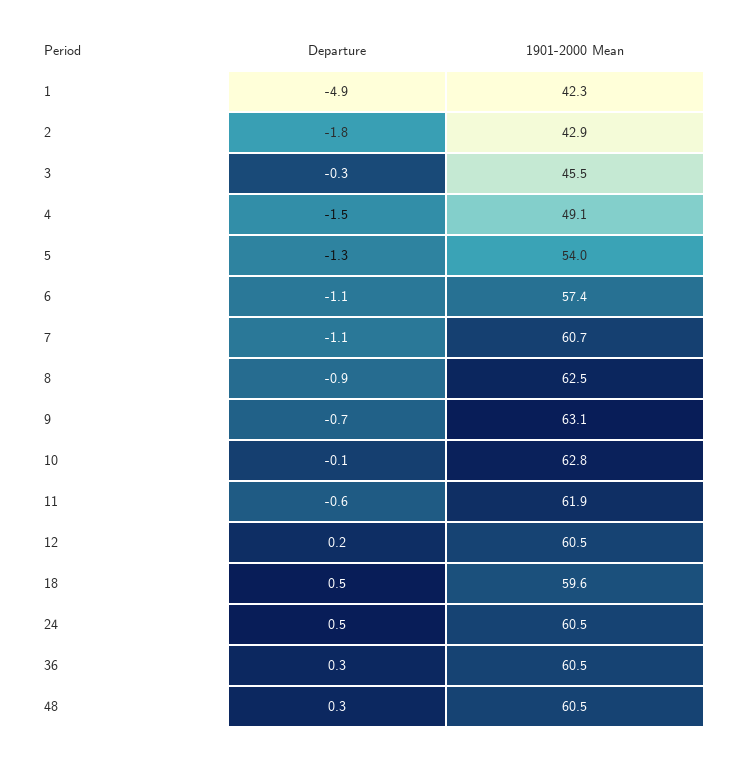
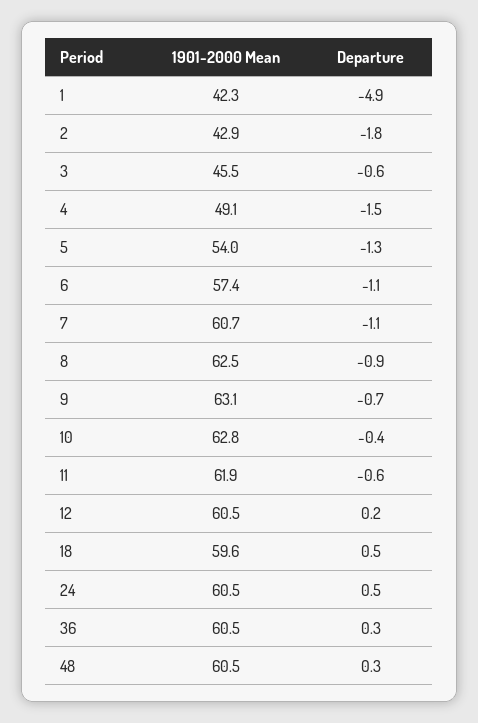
  {
    "Departure": {
      "1": -4.9,
      "2": -1.8,
-     "3": -0.3,
+     "3": -0.6,
      "4": -1.5,
      "5": -1.3,
      "6": -1.1,
      "7": -1.1,
      "8": -0.9,
      "9": -0.7,
-     "10": -0.1,
+     "10": -0.4,
      "11": -0.6,
      "12": 0.2,
      "18": 0.5,
      "24": 0.5,
      "36": 0.3,
      "48": 0.3
    },
    "1901-2000 Mean": {
      "1": 42.3,
      "2": 42.9,
      "3": 45.5,
      "4": 49.1,
      "5": 54,
      "6": 57.4,
      "7": 60.7,
      "8": 62.5,
      "9": 63.1,
      "10": 62.8,
      "11": 61.9,
      "12": 60.5,
      "18": 59.6,
      "24": 60.5,
      "36": 60.5,
      "48": 60.5
    }
  }

